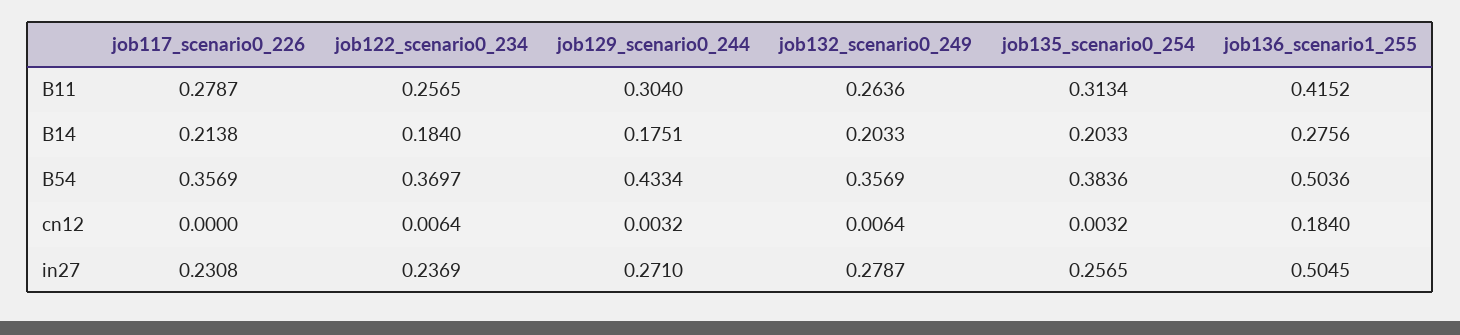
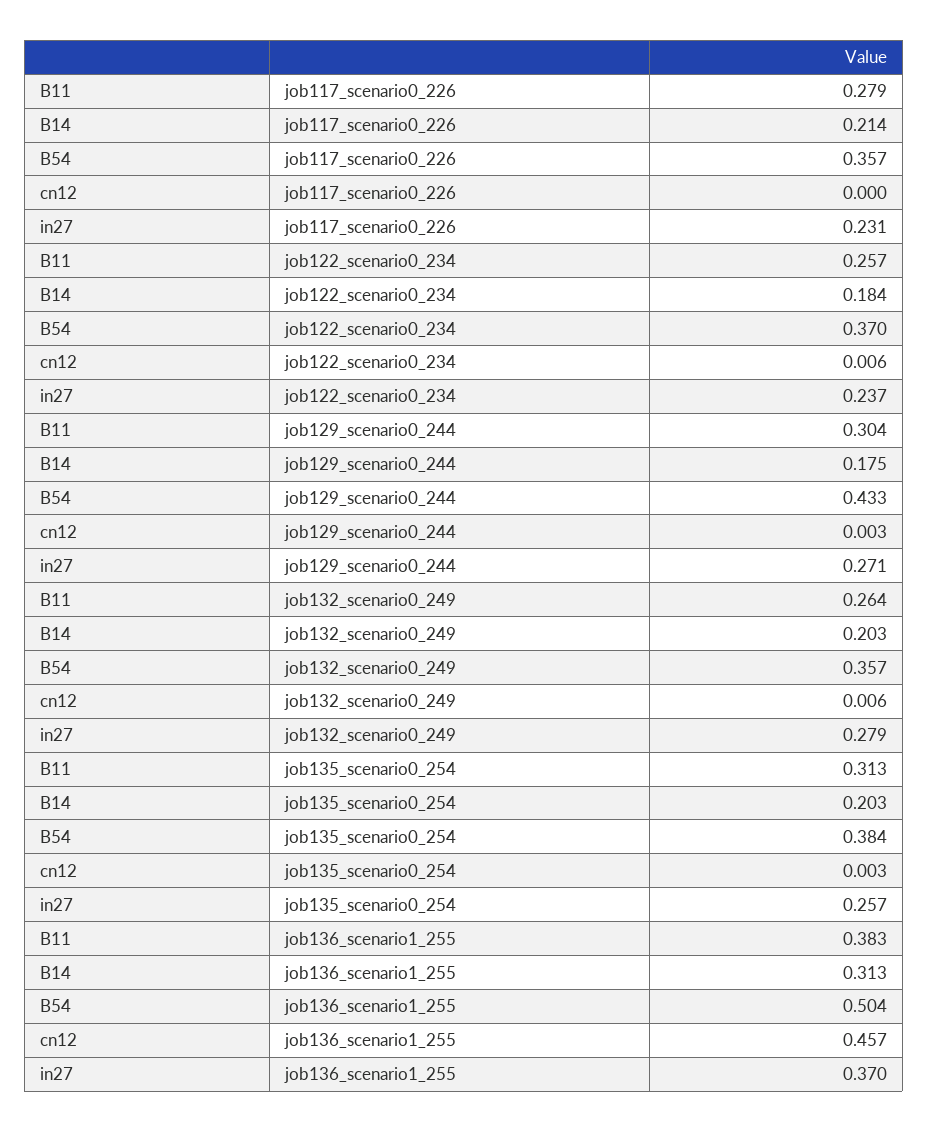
  {
    "job117_scenario0_226": {
      "B11": 0.2787,
      "B14": 0.2138,
      "B54": 0.3569,
      "cn12": 0,
      "in27": 0.2308
    },
    "job122_scenario0_234": {
      "B11": 0.2565,
      "B14": 0.184,
      "B54": 0.3697,
      "cn12": 0.0064,
      "in27": 0.2369
    },
    "job129_scenario0_244": {
      "B11": 0.304,
      "B14": 0.1751,
      "B54": 0.4334,
      "cn12": 0.0032,
      "in27": 0.271
    },
    "job132_scenario0_249": {
      "B11": 0.2636,
      "B14": 0.2033,
      "B54": 0.3569,
      "cn12": 0.0064,
      "in27": 0.2787
    },
    "job135_scenario0_254": {
      "B11": 0.3134,
      "B14": 0.2033,
      "B54": 0.3836,
      "cn12": 0.0032,
      "in27": 0.2565
    },
    "job136_scenario1_255": {
-     "B11": 0.4152,
+     "B11": 0.383,
-     "B14": 0.2756,
+     "B14": 0.313,
      "B54": 0.5036,
-     "cn12": 0.184,
+     "cn12": 0.457,
-     "in27": 0.5045
+     "in27": 0.37
    }
  }

